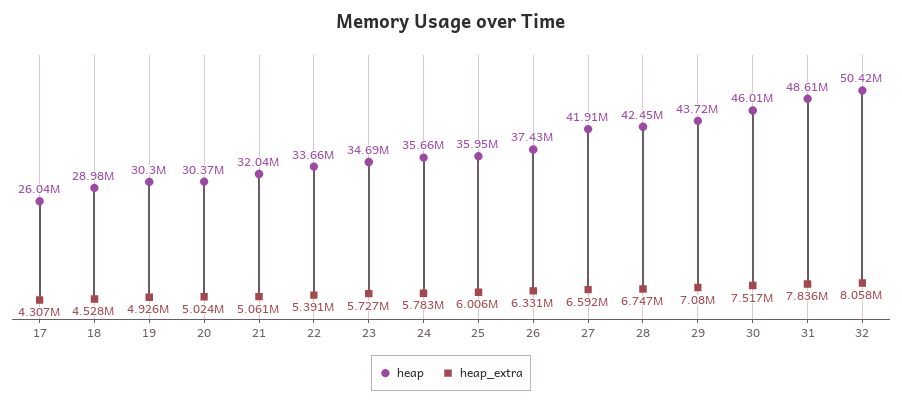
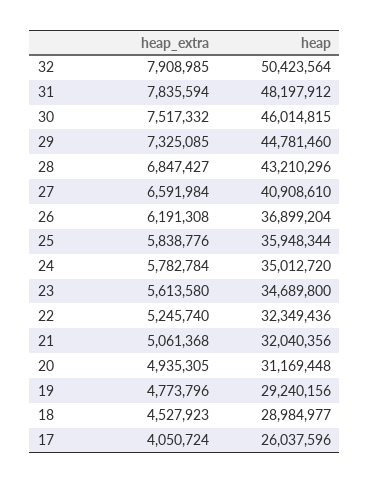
  {
    "heap": {
      "17": 26037596,
      "18": 28984977,
-     "19": 30300000,
+     "19": 29240156,
-     "20": 30370000,
+     "20": 31169448,
      "21": 32040356,
-     "22": 33660000,
+     "22": 32349436,
      "23": 34689800,
-     "24": 35660000,
+     "24": 35012720,
      "25": 35948344,
-     "26": 37430000,
+     "26": 36899204,
-     "27": 41910000,
+     "27": 40908610,
-     "28": 42450000,
+     "28": 43210296,
-     "29": 43720000,
+     "29": 44781460,
      "30": 46014815,
-     "31": 48610000,
+     "31": 48197912,
      "32": 50423564
    },
    "heap_extra": {
-     "17": 4307000,
+     "17": 4050724,
      "18": 4527923,
-     "19": 4926000,
+     "19": 4773796,
-     "20": 5024000,
+     "20": 4935305,
      "21": 5061368,
-     "22": 5391000,
+     "22": 5245740,
-     "23": 5727000,
+     "23": 5613580,
      "24": 5782784,
-     "25": 6006000,
+     "25": 5838776,
-     "26": 6331000,
+     "26": 6191308,
      "27": 6591984,
-     "28": 6747000,
+     "28": 6847427,
-     "29": 7080000,
+     "29": 7325085,
      "30": 7517332,
      "31": 7835594,
-     "32": 8058000
+     "32": 7908985
    }
  }

